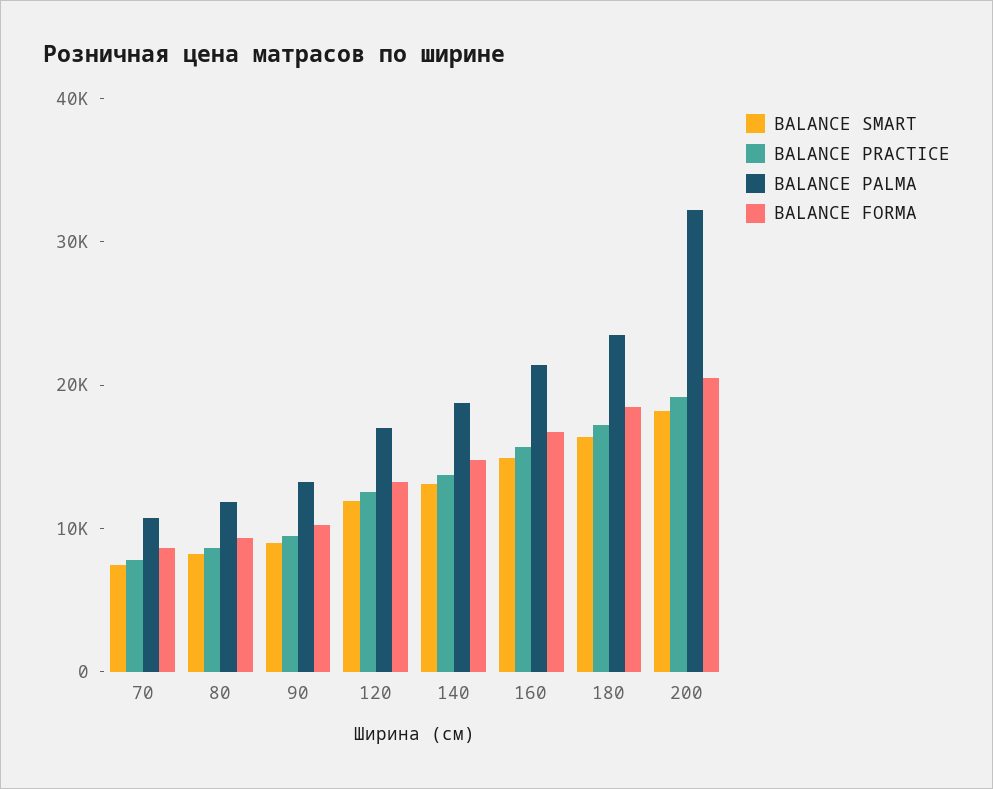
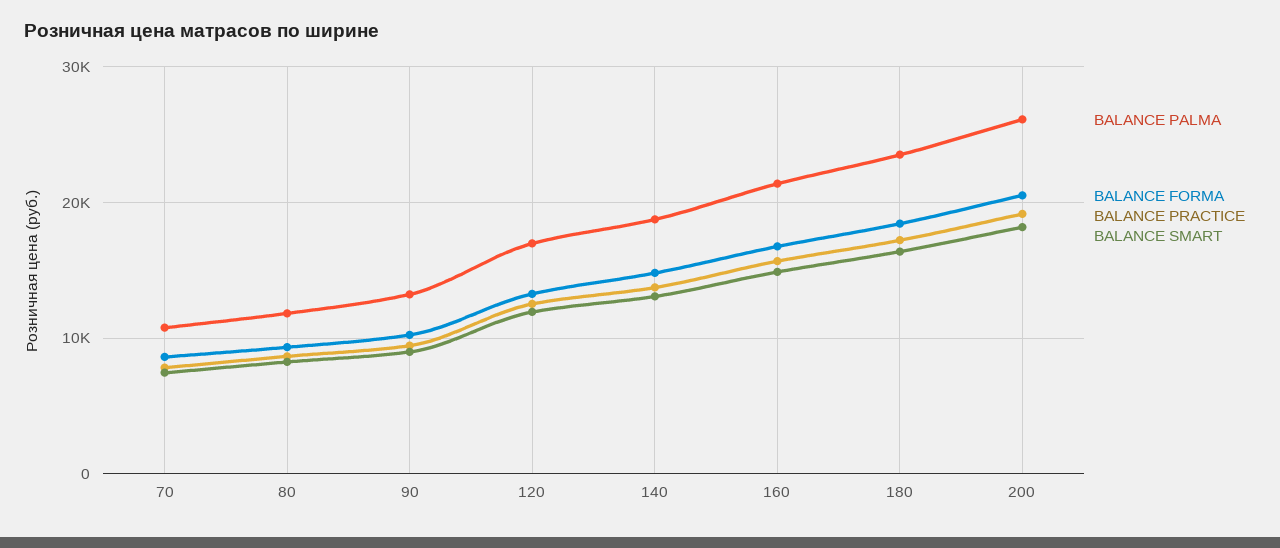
  {
    "BALANCE SMART": {
      "70": 7000,
      "80": 8000,
      "90": 9000,
      "120": 12000,
      "140": 13000,
      "160": 15000,
      "180": 16000,
      "200": 18000
    },
    "BALANCE PRACTICE": {
      "70": 8000,
      "80": 9000,
      "90": 9000,
      "120": 13000,
      "140": 14000,
      "160": 16000,
      "180": 17000,
      "200": 19000
    },
    "BALANCE PALMA": {
      "70": 11000,
      "80": 12000,
      "90": 13000,
      "120": 17000,
      "140": 19000,
      "160": 21000,
      "180": 24000,
-     "200": 32000
+     "200": 26000
    },
    "BALANCE FORMA": {
      "70": 9000,
      "80": 9000,
      "90": 10000,
      "120": 13000,
      "140": 15000,
      "160": 17000,
      "180": 18000,
      "200": 21000
    }
  }

